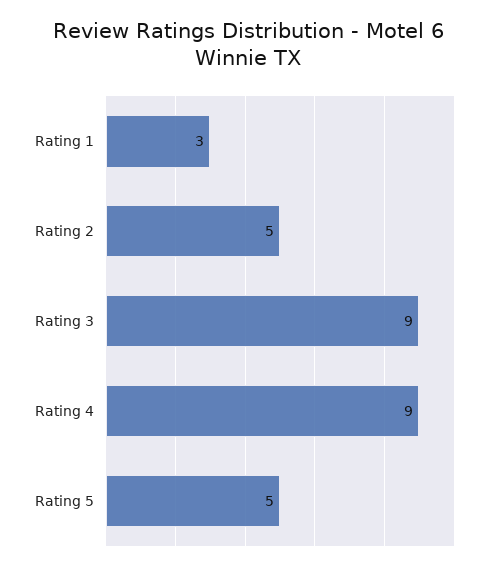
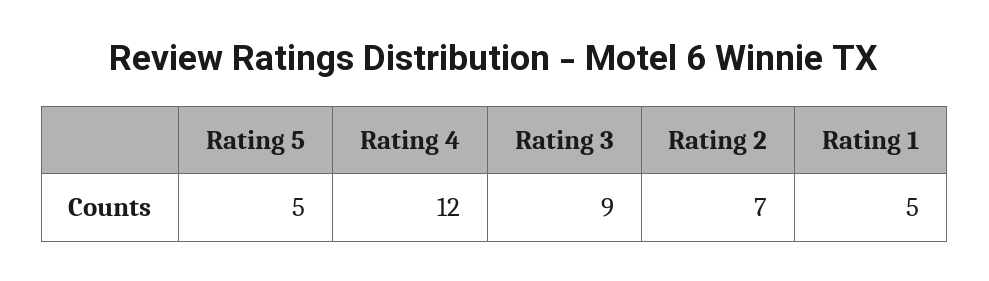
  {
-   "Rating 1": 3,
+   "Rating 1": 5,
-   "Rating 2": 5,
+   "Rating 2": 7,
    "Rating 3": 9,
-   "Rating 4": 9,
+   "Rating 4": 12,
    "Rating 5": 5
  }

